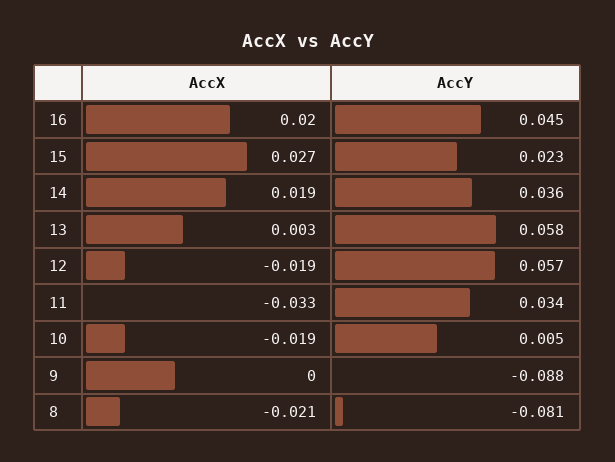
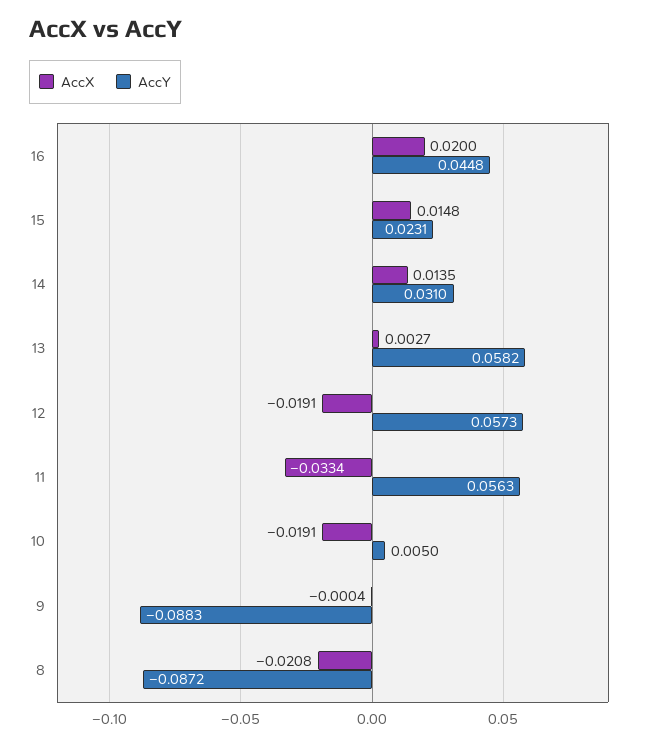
  {
    "AccX": {
      "16": 0.02,
-     "15": 0.027,
+     "15": 0.0148,
-     "14": 0.019,
+     "14": 0.0135,
      "13": 0.0027,
      "12": -0.0191,
      "11": -0.0334,
      "10": -0.0191,
      "9": -0.0004,
      "8": -0.0208
    },
    "AccY": {
      "16": 0.0448,
      "15": 0.0231,
-     "14": 0.036,
+     "14": 0.031,
      "13": 0.0582,
      "12": 0.0573,
-     "11": 0.034,
+     "11": 0.0563,
      "10": 0.005,
      "9": -0.0883,
-     "8": -0.081
+     "8": -0.0872
    }
  }

